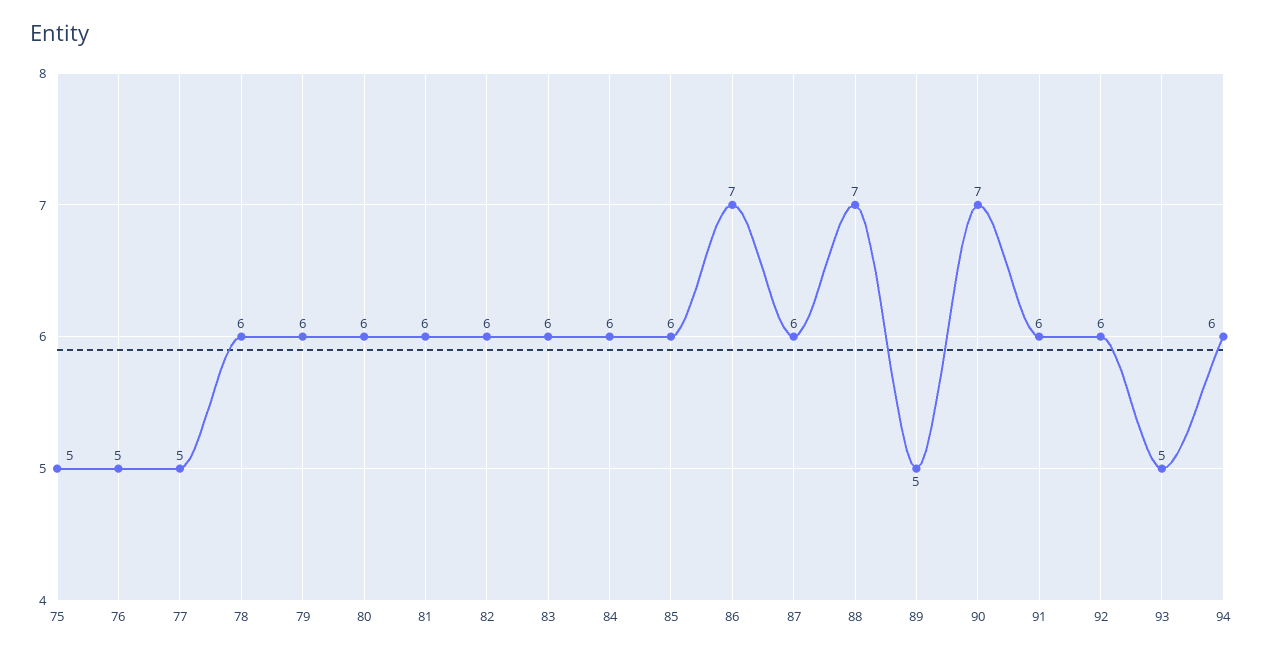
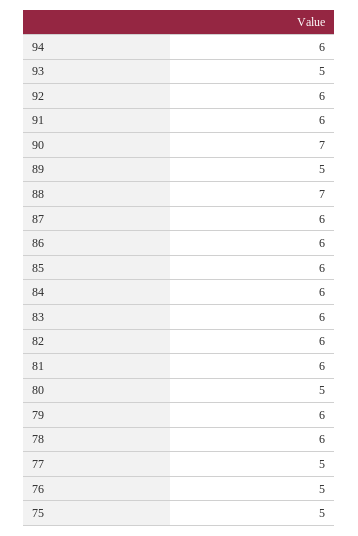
  {
    "75": 5,
    "76": 5,
    "77": 5,
    "78": 6,
    "79": 6,
-   "80": 6,
+   "80": 5,
    "81": 6,
    "82": 6,
    "83": 6,
    "84": 6,
    "85": 6,
-   "86": 7,
+   "86": 6,
    "87": 6,
    "88": 7,
    "89": 5,
    "90": 7,
    "91": 6,
    "92": 6,
    "93": 5,
    "94": 6
  }

